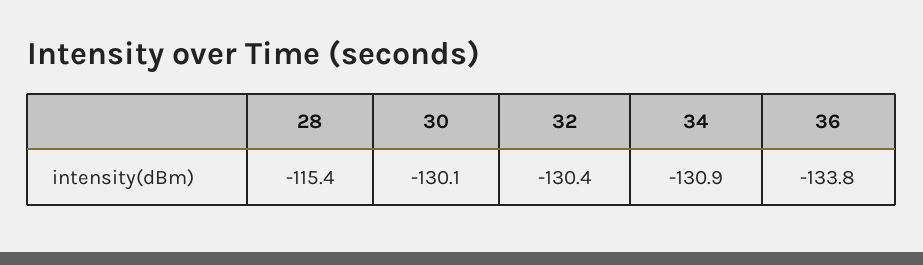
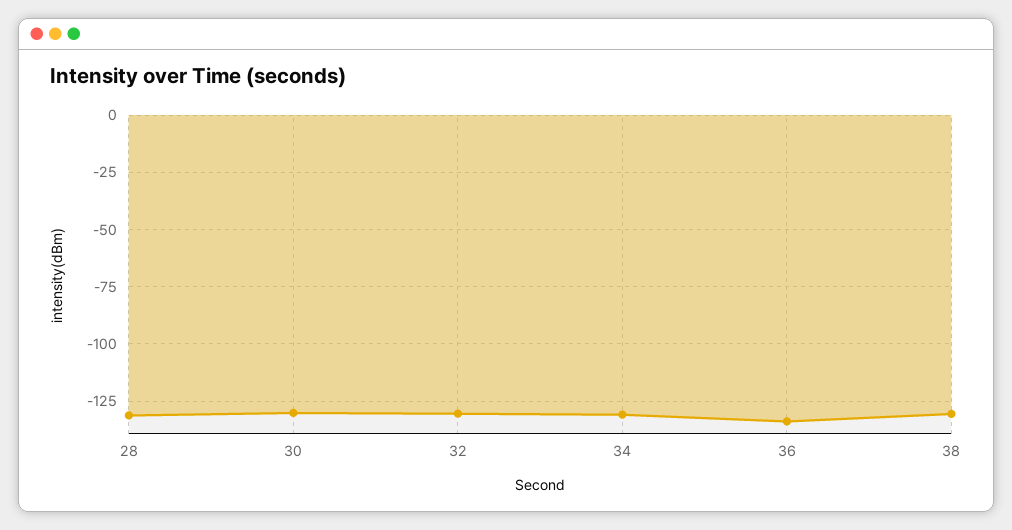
  {
-   "28": -115.4,
+   "28": -130,
    "30": -130.1,
    "32": -130.4,
    "34": -130.9,
-   "36": -133.8
+   "36": -133.8,
+   "38": -130
  }

